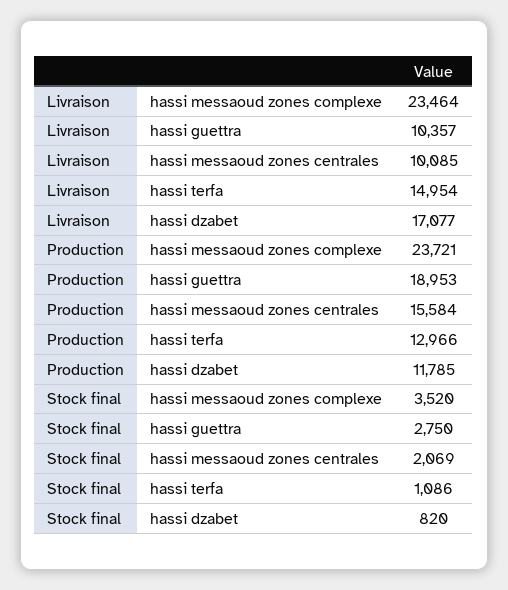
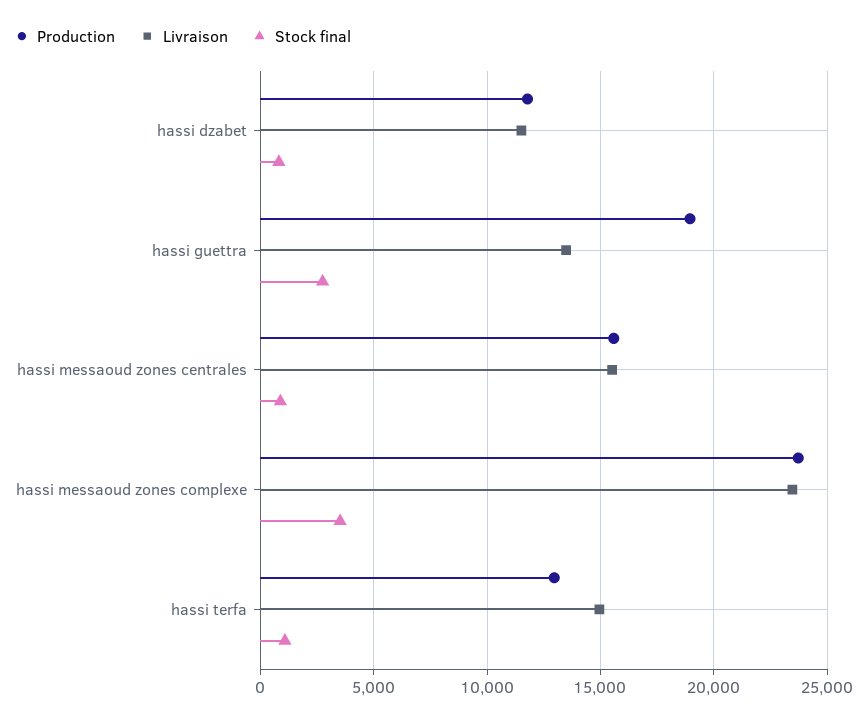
  {
    "Livraison": {
      "hassi messaoud zones complexe": 23464,
-     "hassi guettra": 10357,
+     "hassi guettra": 13500,
-     "hassi messaoud zones centrales": 10085,
+     "hassi messaoud zones centrales": 15500,
      "hassi terfa": 14954,
-     "hassi dzabet": 17077
+     "hassi dzabet": 11500
    },
    "Production": {
      "hassi messaoud zones complexe": 23721,
      "hassi guettra": 18953,
      "hassi messaoud zones centrales": 15584,
      "hassi terfa": 12966,
      "hassi dzabet": 11785
    },
    "Stock final": {
      "hassi messaoud zones complexe": 3520,
      "hassi guettra": 2750,
-     "hassi messaoud zones centrales": 2069,
+     "hassi messaoud zones centrales": 1000,
      "hassi terfa": 1086,
      "hassi dzabet": 820
    }
  }

